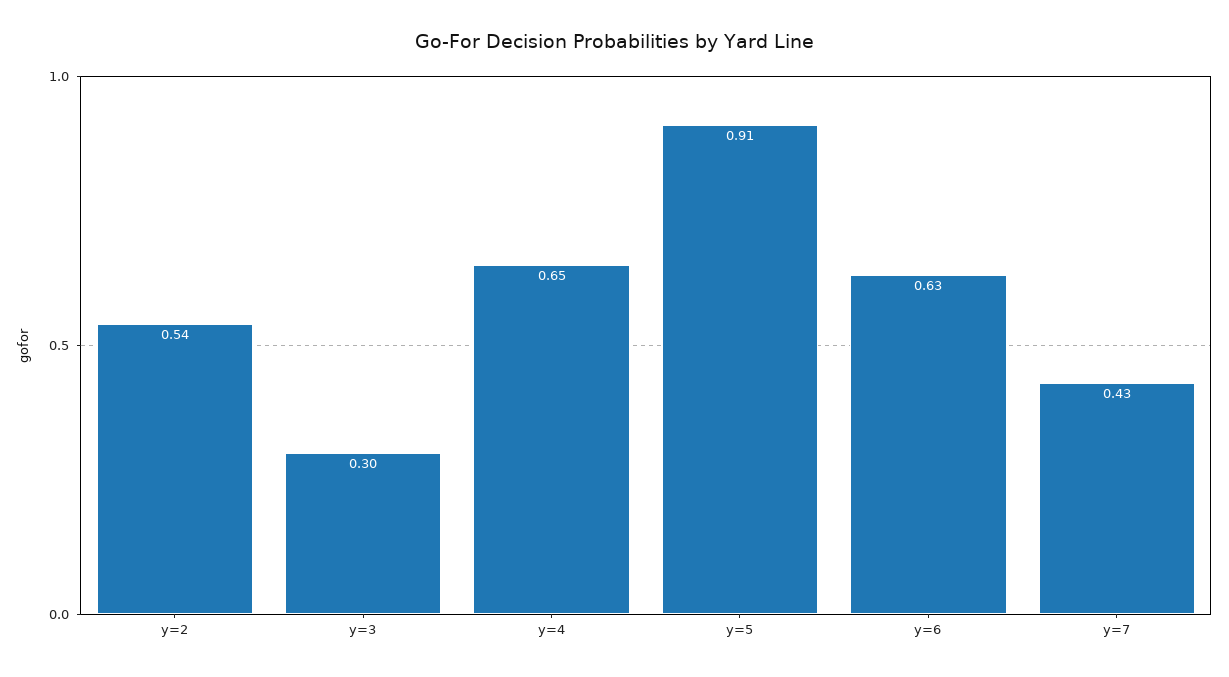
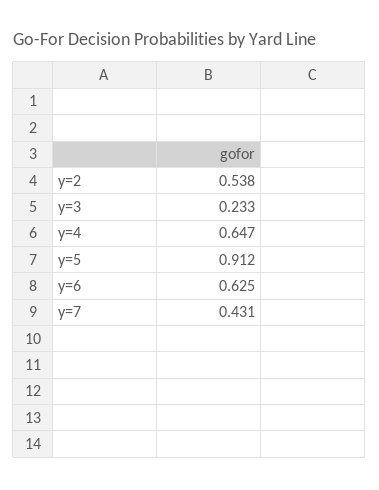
  {
    "y=2": 0.538,
-   "y=3": 0.3,
+   "y=3": 0.233,
    "y=4": 0.647,
    "y=5": 0.912,
    "y=6": 0.625,
    "y=7": 0.431
  }

